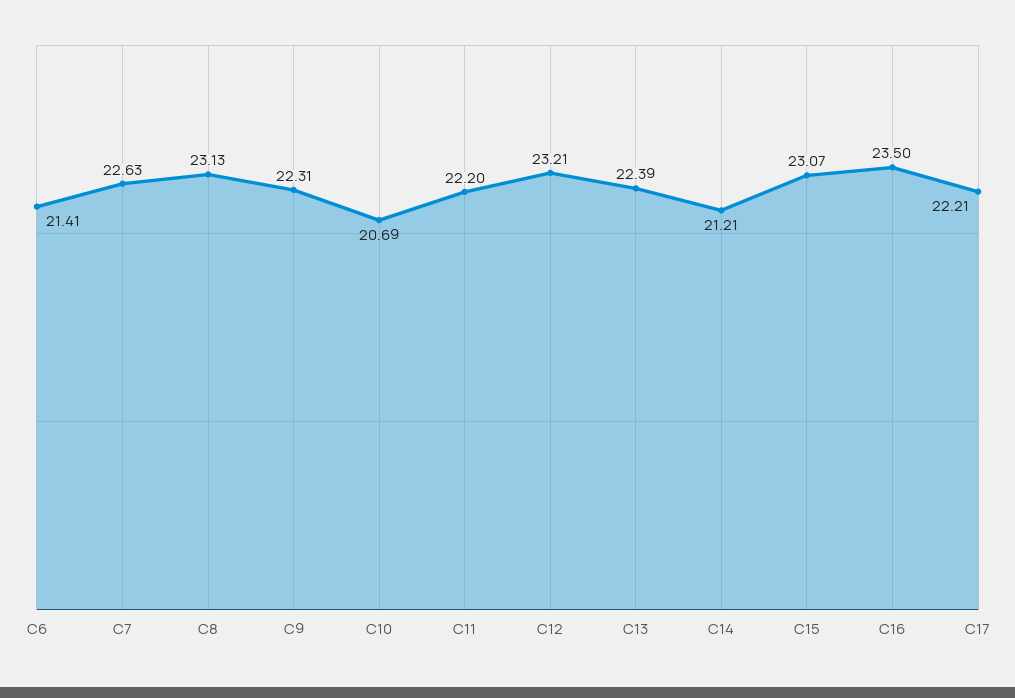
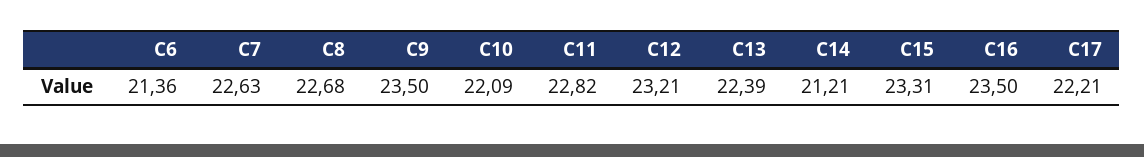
  {
-   "C6": 21.41,
+   "C6": 21.36,
    "C7": 22.63,
-   "C8": 23.13,
+   "C8": 22.68,
-   "C9": 22.31,
+   "C9": 23.5,
-   "C10": 20.69,
+   "C10": 22.09,
-   "C11": 22.2,
+   "C11": 22.82,
    "C12": 23.21,
    "C13": 22.39,
    "C14": 21.21,
-   "C15": 23.07,
+   "C15": 23.31,
    "C16": 23.5,
    "C17": 22.21
  }

